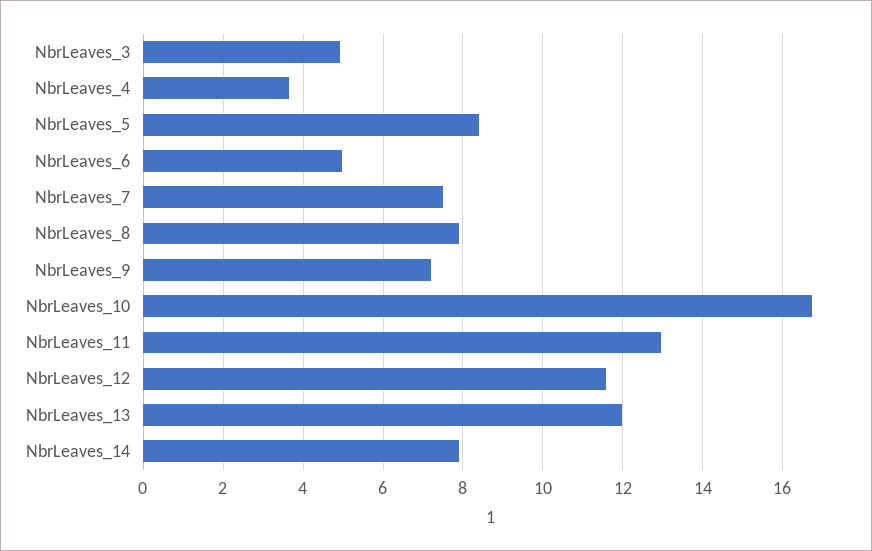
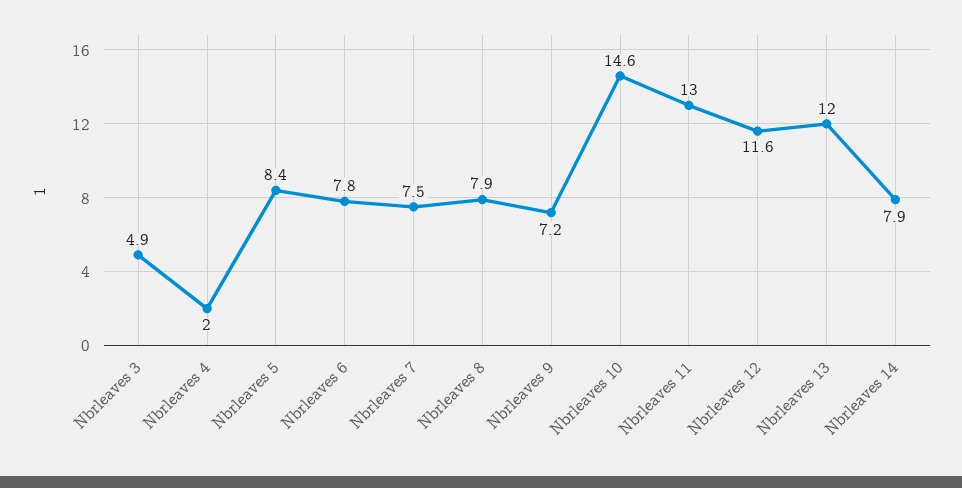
  {
    "NbrLeaves_3": 4.9,
-   "NbrLeaves_4": 3.6,
+   "NbrLeaves_4": 2,
    "NbrLeaves_5": 8.4,
-   "NbrLeaves_6": 5,
+   "NbrLeaves_6": 7.8,
    "NbrLeaves_7": 7.5,
    "NbrLeaves_8": 7.9,
    "NbrLeaves_9": 7.2,
-   "NbrLeaves_10": 16.8,
+   "NbrLeaves_10": 14.6,
    "NbrLeaves_11": 13,
    "NbrLeaves_12": 11.6,
    "NbrLeaves_13": 12,
    "NbrLeaves_14": 7.9
  }

